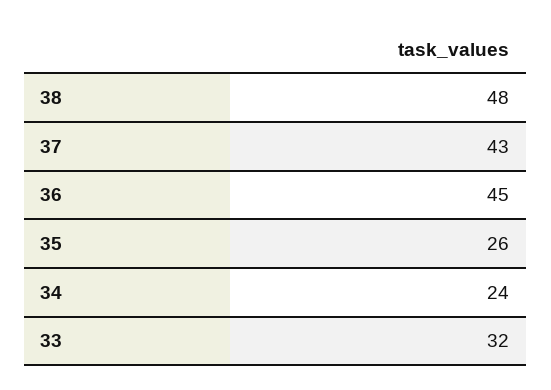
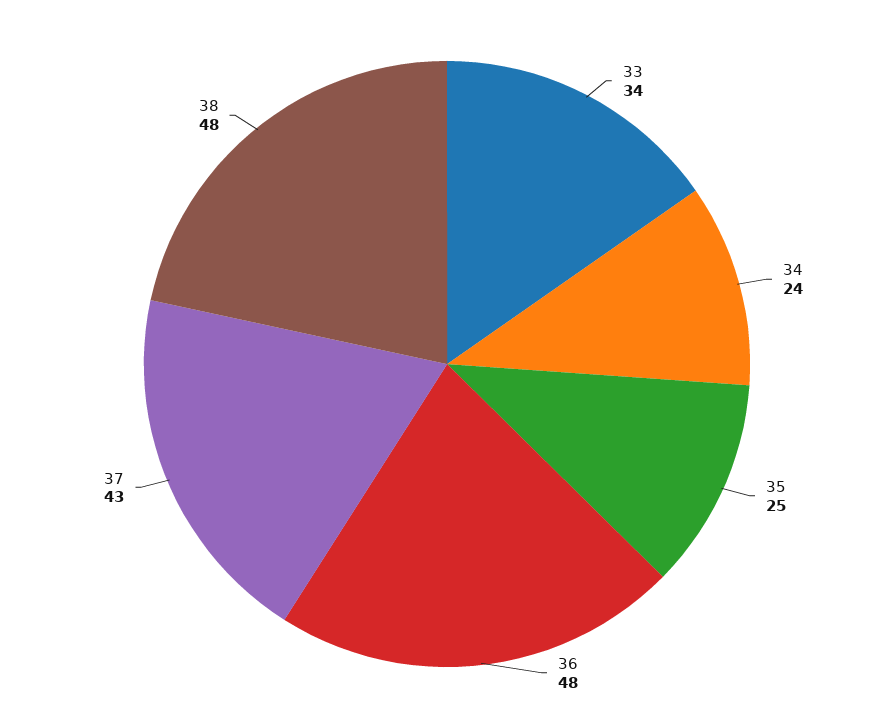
  {
    "38": 48,
    "37": 43,
-   "36": 45,
+   "36": 48,
-   "35": 26,
+   "35": 25,
    "34": 24,
-   "33": 32
+   "33": 34
  }

